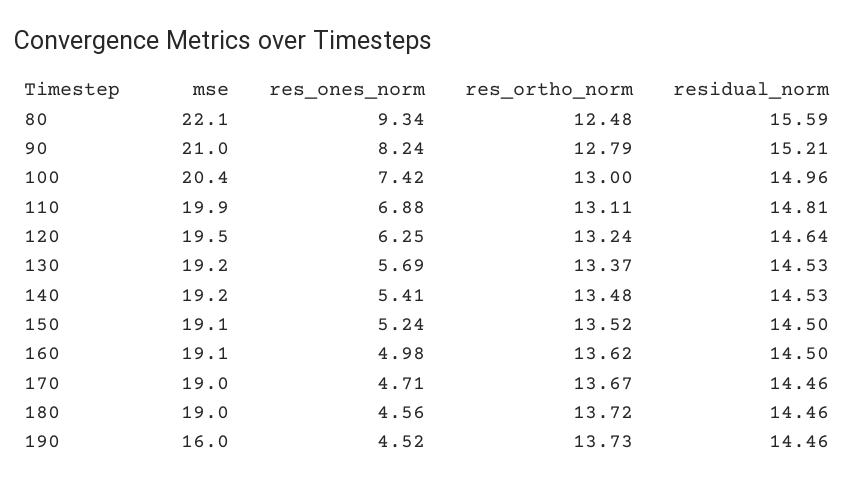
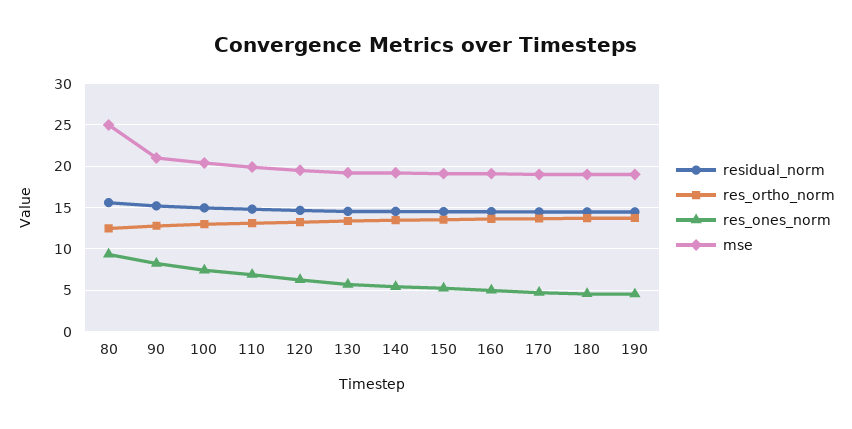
  {
    "mse": {
-     "80": 22.1,
+     "80": 25,
      "90": 21,
      "100": 20.4,
      "110": 19.9,
      "120": 19.5,
      "130": 19.2,
      "140": 19.2,
      "150": 19.1,
      "160": 19.1,
      "170": 19,
      "180": 19,
-     "190": 16
+     "190": 19
    },
    "res_ones_norm": {
      "80": 9.34,
      "90": 8.24,
      "100": 7.42,
      "110": 6.88,
      "120": 6.25,
      "130": 5.69,
      "140": 5.41,
      "150": 5.24,
      "160": 4.98,
      "170": 4.71,
      "180": 4.56,
      "190": 4.52
    },
    "res_ortho_norm": {
      "80": 12.48,
      "90": 12.79,
      "100": 13,
      "110": 13.11,
      "120": 13.24,
      "130": 13.37,
      "140": 13.48,
      "150": 13.52,
      "160": 13.62,
      "170": 13.67,
      "180": 13.72,
      "190": 13.73
    },
    "residual_norm": {
      "80": 15.59,
      "90": 15.21,
      "100": 14.96,
      "110": 14.81,
      "120": 14.64,
      "130": 14.53,
      "140": 14.53,
      "150": 14.5,
      "160": 14.5,
      "170": 14.46,
      "180": 14.46,
      "190": 14.46
    }
  }

